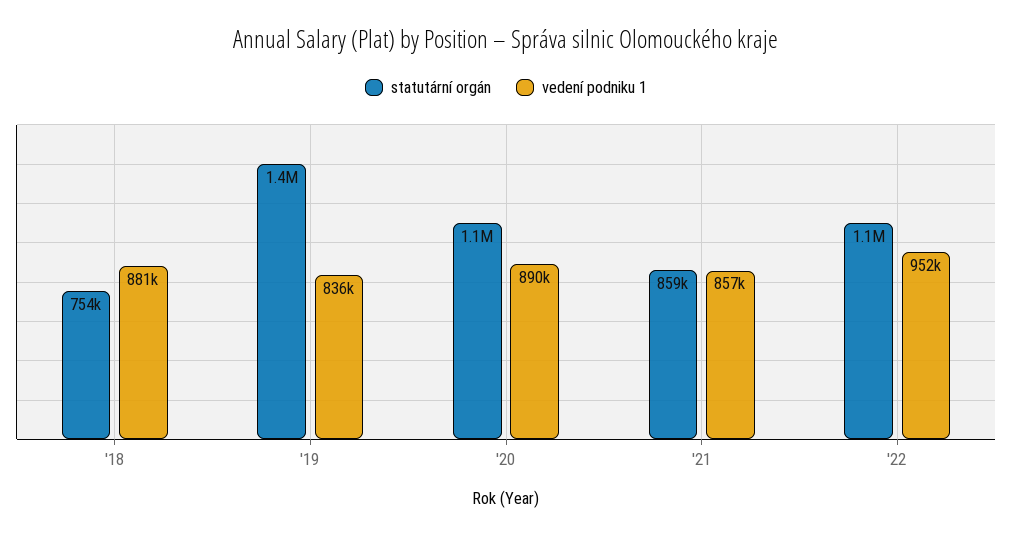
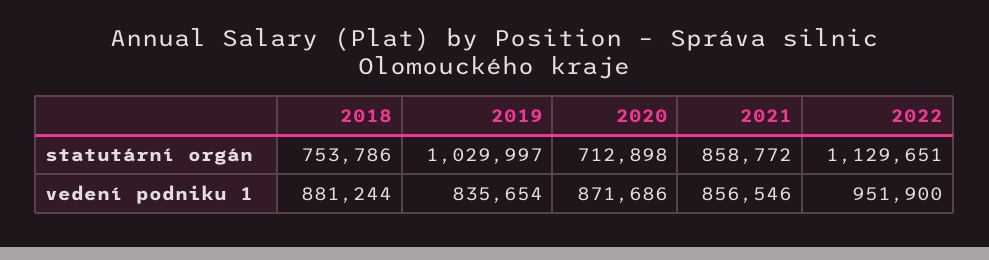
  {
    "statutární orgán": {
      "'18": 753786,
-     "'19": 1400000,
+     "'19": 1029997,
-     "'20": 1100000,
+     "'20": 712898,
      "'21": 858772,
      "'22": 1129651
    },
    "vedení podniku 1": {
      "'18": 881244,
      "'19": 835654,
-     "'20": 890000,
+     "'20": 871686,
      "'21": 856546,
      "'22": 951900
    }
  }

